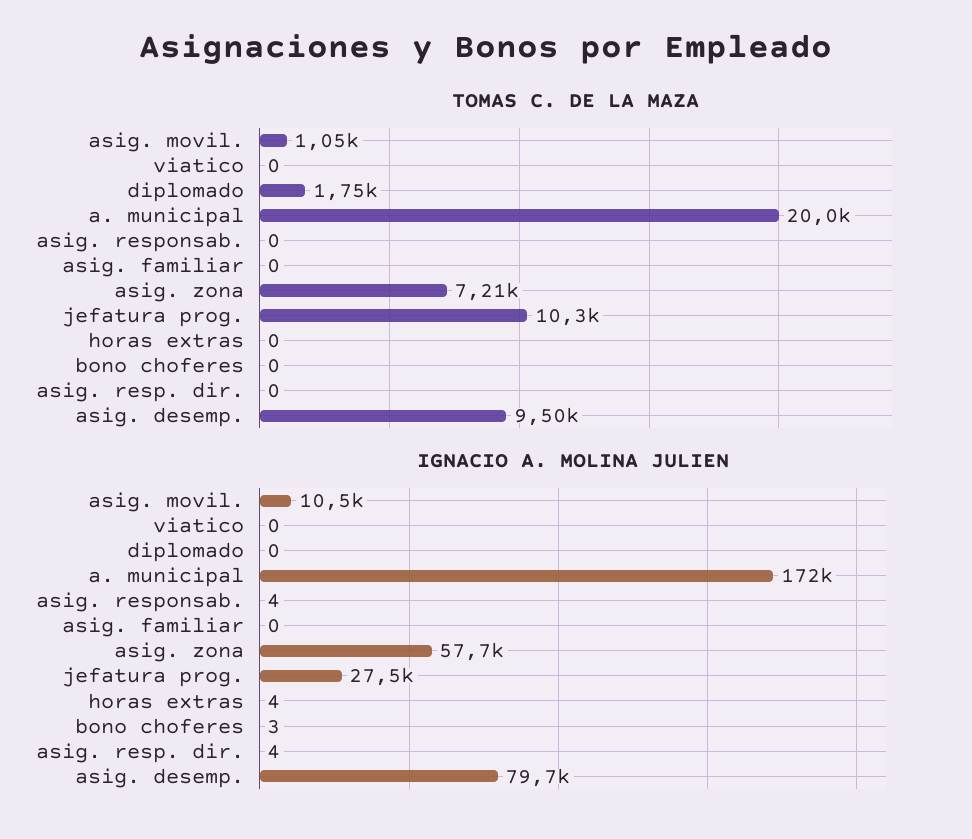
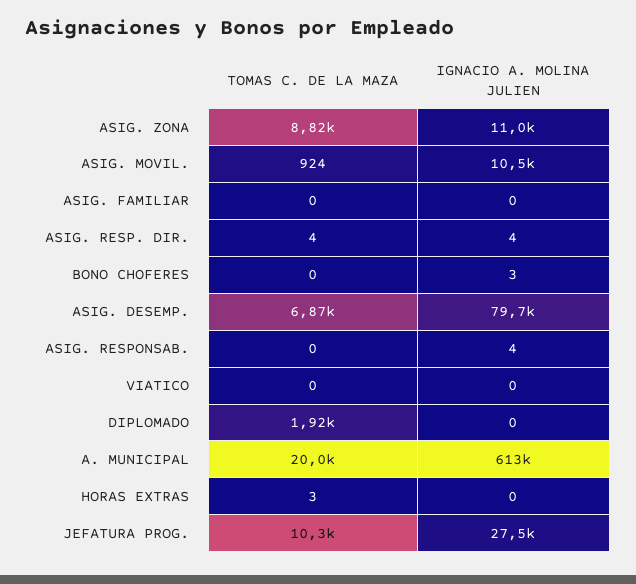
  {
    "TOMAS C. DE LA MAZA": {
-     "asig. movil.": 1050,
+     "asig. movil.": 924,
      "viatico": 0,
-     "diplomado": 1750,
+     "diplomado": 1920,
      "a. municipal": 20000,
      "asig. responsab.": 0,
      "asig. familiar": 0,
-     "asig. zona": 7210,
+     "asig. zona": 8820,
      "jefatura prog.": 10300,
-     "horas extras": 0,
+     "horas extras": 3,
      "bono choferes": 0,
-     "asig. resp. dir.": 0,
+     "asig. resp. dir.": 4,
-     "asig. desemp.": 9500
+     "asig. desemp.": 6870
    },
    "IGNACIO A. MOLINA JULIEN": {
      "asig. movil.": 10500,
      "viatico": 0,
      "diplomado": 0,
-     "a. municipal": 172000,
+     "a. municipal": 613000,
      "asig. responsab.": 4,
      "asig. familiar": 0,
-     "asig. zona": 57700,
+     "asig. zona": 11000,
      "jefatura prog.": 27500,
-     "horas extras": 4,
+     "horas extras": 0,
      "bono choferes": 3,
      "asig. resp. dir.": 4,
      "asig. desemp.": 79700
    }
  }

